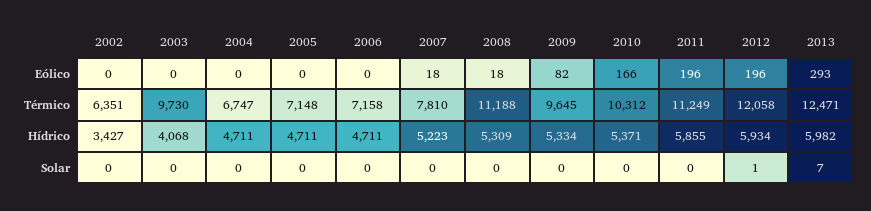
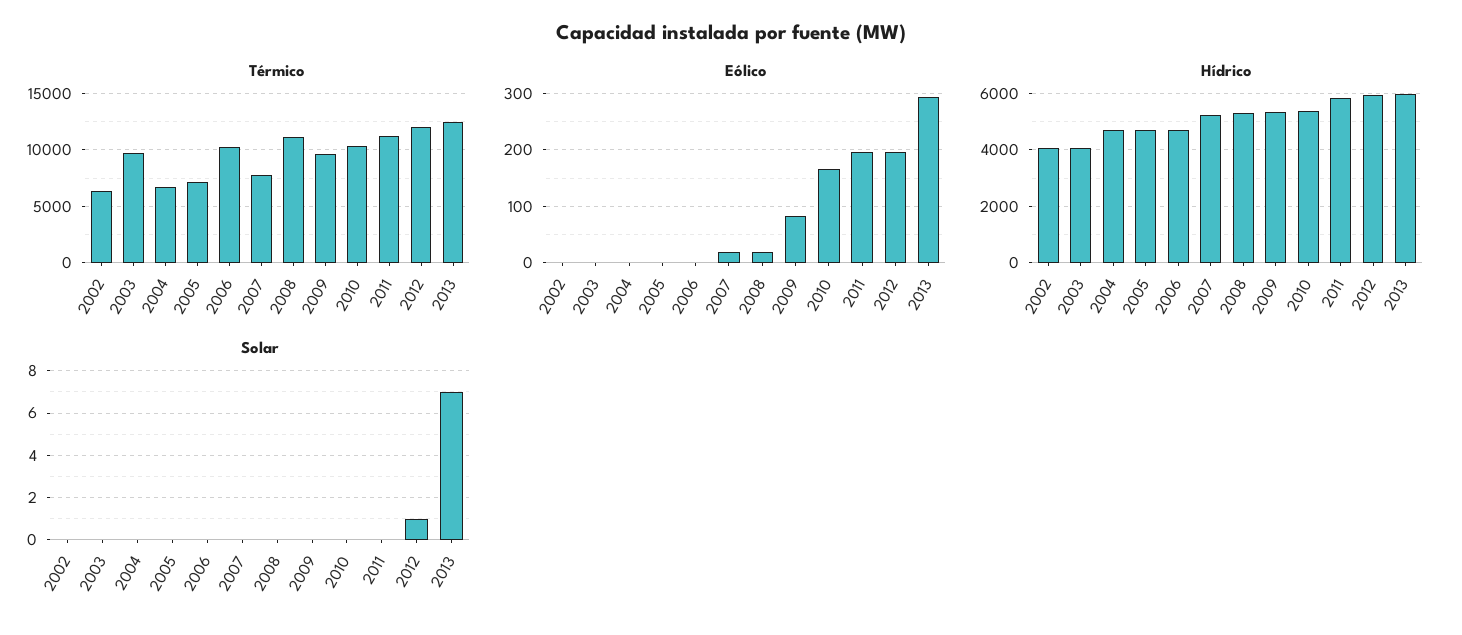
  {
    "Eólico": {
      "2002": 0,
      "2003": 0,
      "2004": 0,
      "2005": 0,
      "2006": 0,
      "2007": 18,
      "2008": 18,
      "2009": 82,
      "2010": 166,
      "2011": 196,
      "2012": 196,
      "2013": 293
    },
    "Térmico": {
      "2002": 6351,
      "2003": 9730,
      "2004": 6747,
      "2005": 7148,
-     "2006": 7158,
+     "2006": 10000,
      "2007": 7810,
      "2008": 11188,
      "2009": 9645,
      "2010": 10312,
      "2011": 11249,
      "2012": 12058,
      "2013": 12471
    },
    "Hídrico": {
-     "2002": 3427,
+     "2002": 4000,
      "2003": 4068,
      "2004": 4711,
      "2005": 4711,
      "2006": 4711,
      "2007": 5223,
      "2008": 5309,
      "2009": 5334,
      "2010": 5371,
      "2011": 5855,
      "2012": 5934,
      "2013": 5982
    },
    "Solar": {
      "2002": 0,
      "2003": 0,
      "2004": 0,
      "2005": 0,
      "2006": 0,
      "2007": 0,
      "2008": 0,
      "2009": 0,
      "2010": 0,
      "2011": 0,
      "2012": 1,
      "2013": 7
    }
  }

